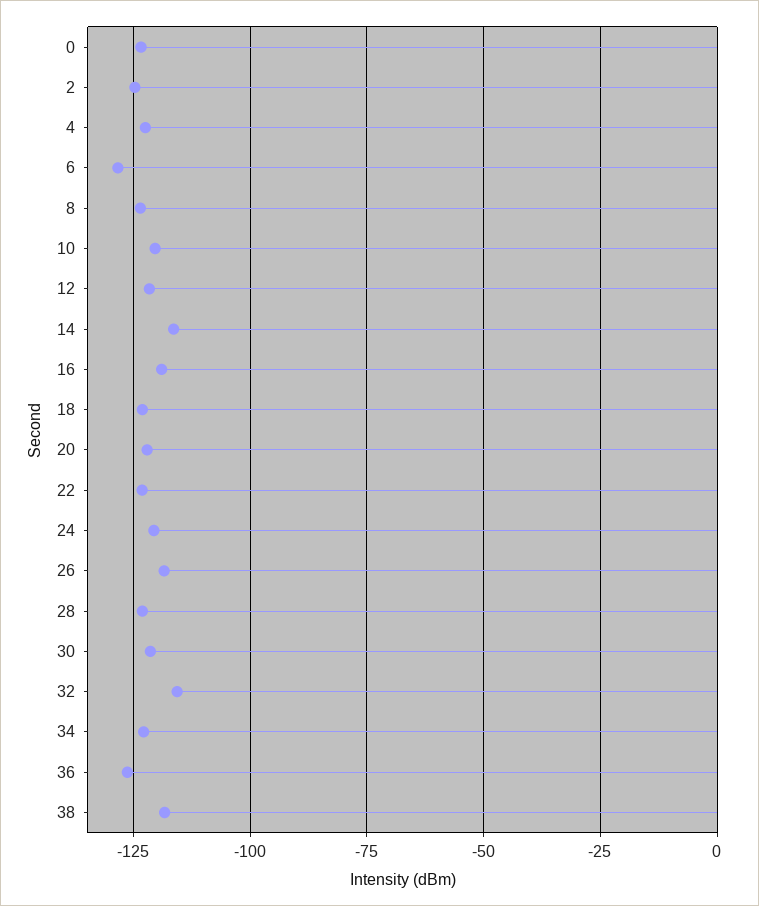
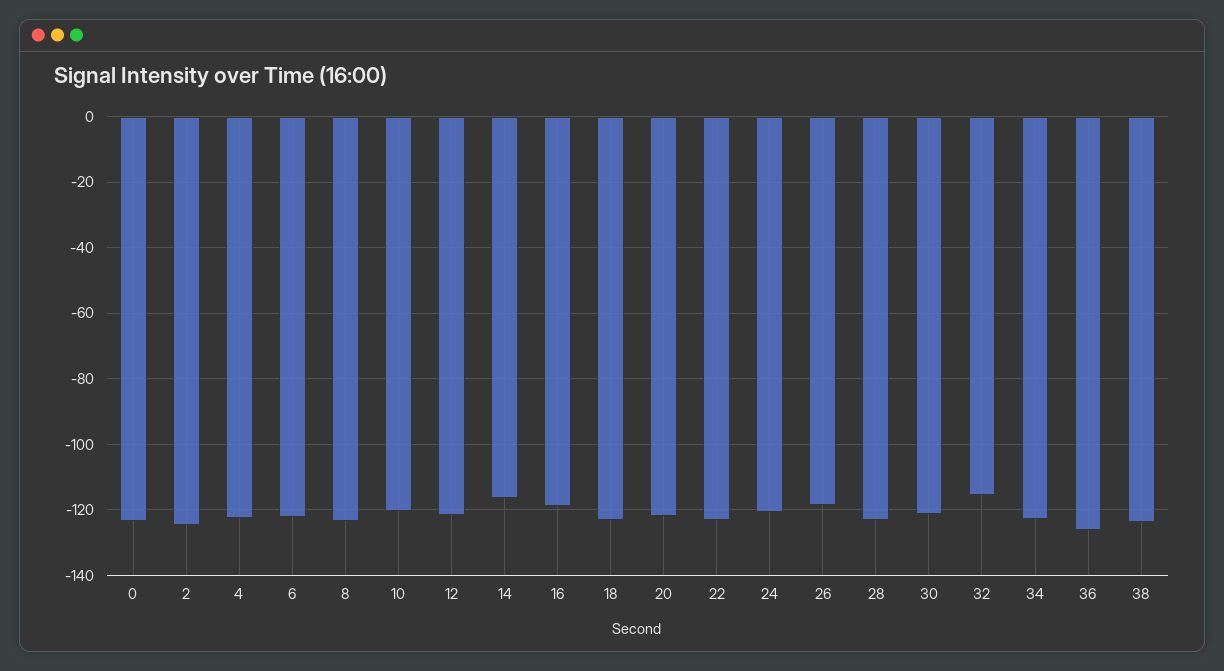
  {
    "0": -124,
    "2": -124,
    "4": -122,
-   "6": -127.5,
+   "6": -122,
    "8": -124,
    "10": -120,
    "12": -122,
    "14": -116,
    "16": -118,
    "18": -124,
    "20": -122,
    "22": -124,
    "24": -120,
    "26": -118,
    "28": -124,
    "30": -122,
    "32": -116,
    "34": -122,
    "36": -126,
-   "38": -117.5
+   "38": -124
  }

